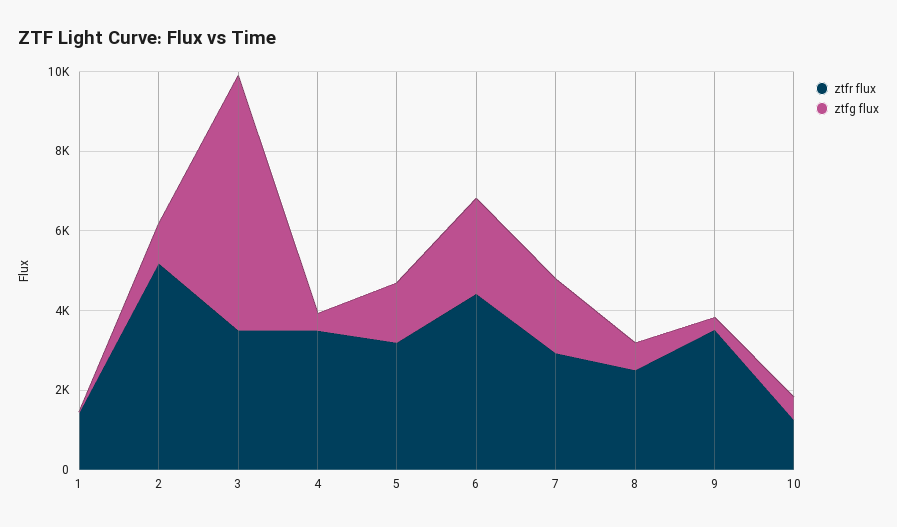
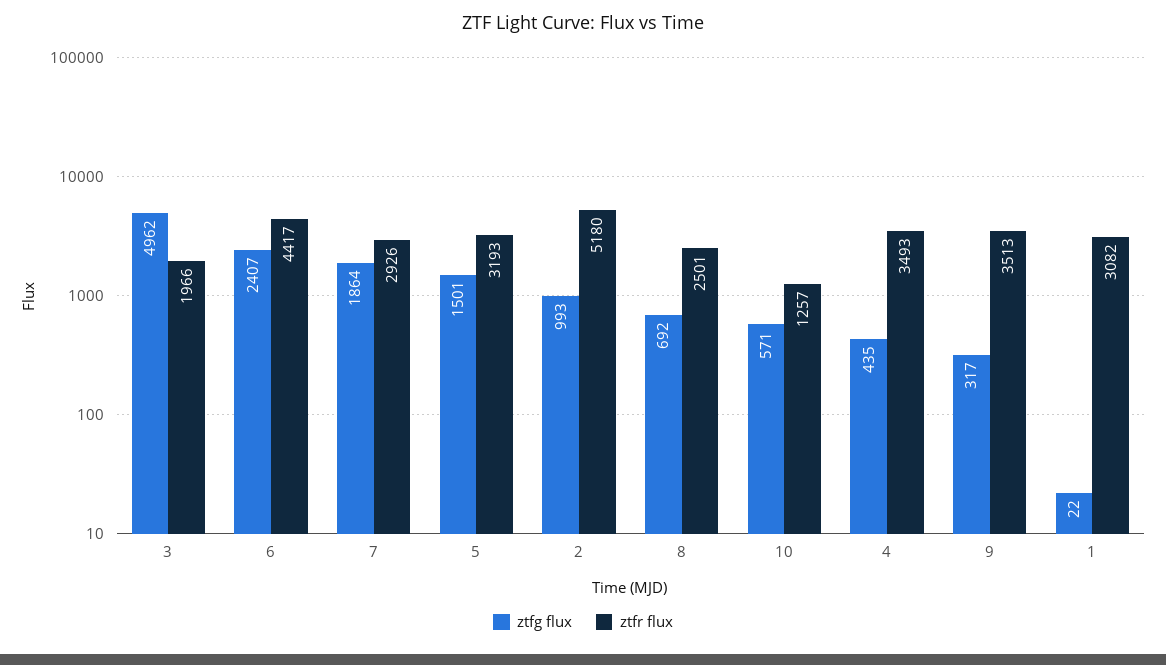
  {
    "ztfr flux": {
-     "1": 1500,
+     "1": 3082,
      "2": 5180,
-     "3": 3500,
+     "3": 1966,
      "4": 3493,
      "5": 3193,
      "6": 4417,
      "7": 2926,
      "8": 2501,
      "9": 3513,
      "10": 1257
    },
    "ztfg flux": {
      "1": 22,
      "2": 993,
-     "3": 6500,
+     "3": 4962,
      "4": 435,
      "5": 1501,
      "6": 2407,
      "7": 1864,
      "8": 692,
      "9": 317,
      "10": 571
    }
  }

